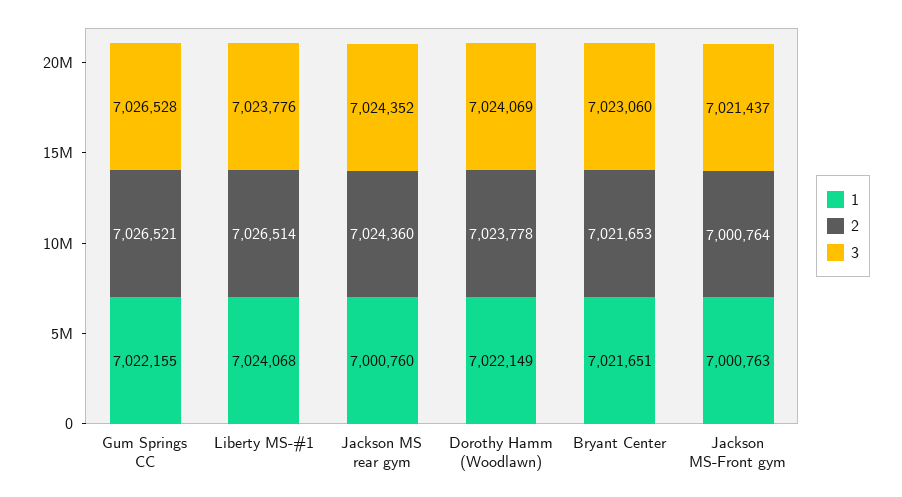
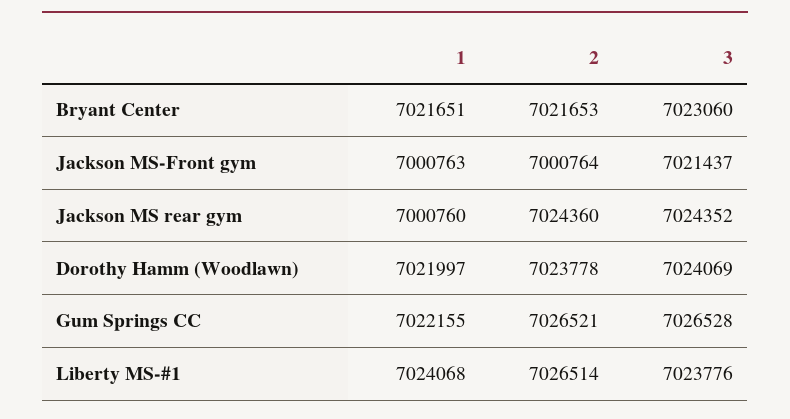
  {
    "1": {
      "Gum Springs CC": 7022155,
      "Liberty MS-#1": 7024068,
      "Jackson MS rear gym": 7000760,
-     "Dorothy Hamm (Woodlawn)": 7022149,
+     "Dorothy Hamm (Woodlawn)": 7021997,
      "Bryant Center": 7021651,
      "Jackson MS-Front gym": 7000763
    },
    "2": {
      "Gum Springs CC": 7026521,
      "Liberty MS-#1": 7026514,
      "Jackson MS rear gym": 7024360,
      "Dorothy Hamm (Woodlawn)": 7023778,
      "Bryant Center": 7021653,
      "Jackson MS-Front gym": 7000764
    },
    "3": {
      "Gum Springs CC": 7026528,
      "Liberty MS-#1": 7023776,
      "Jackson MS rear gym": 7024352,
      "Dorothy Hamm (Woodlawn)": 7024069,
      "Bryant Center": 7023060,
      "Jackson MS-Front gym": 7021437
    }
  }

